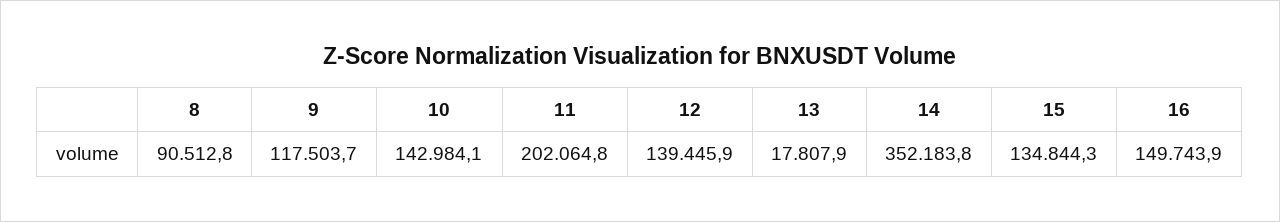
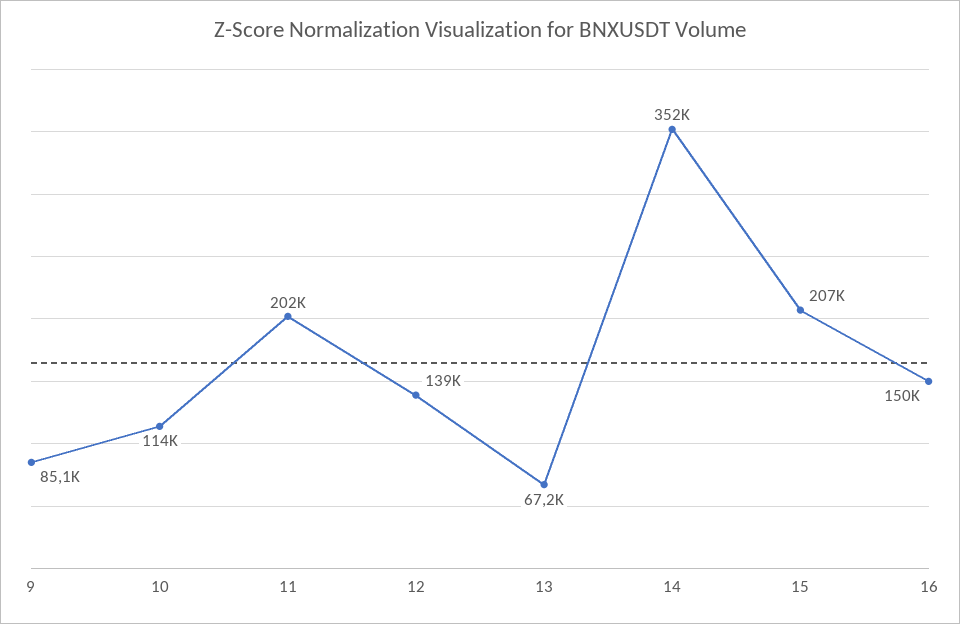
  {
-   "8": 90512.8,
-   "9": 117503.7,
+   "9": 85100,
-   "10": 142984.1,
+   "10": 114000,
    "11": 202064.8,
    "12": 139445.9,
-   "13": 17807.9,
+   "13": 67200,
    "14": 352183.8,
-   "15": 134844.3,
+   "15": 207000,
    "16": 149743.9
  }

